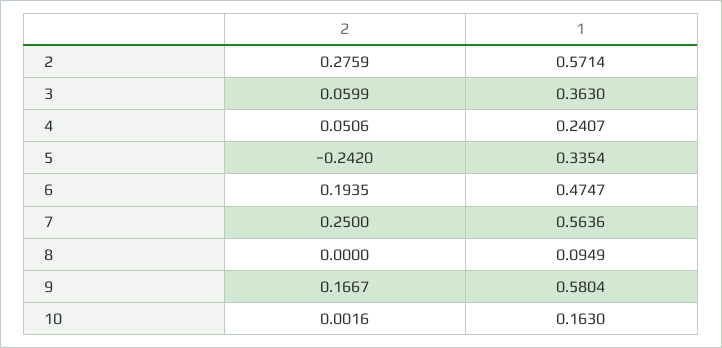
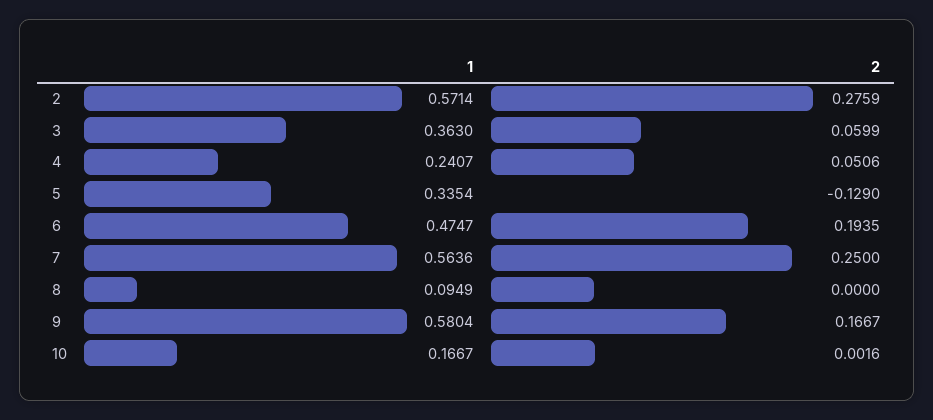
  {
    "2": {
      "2": 0.2759,
      "3": 0.0599,
      "4": 0.0506,
-     "5": -0.242,
+     "5": -0.129,
      "6": 0.1935,
      "7": 0.25,
      "8": 0,
      "9": 0.1667,
      "10": 0.0016
    },
    "1": {
      "2": 0.5714,
      "3": 0.363,
      "4": 0.2407,
      "5": 0.3354,
      "6": 0.4747,
      "7": 0.5636,
      "8": 0.0949,
      "9": 0.5804,
-     "10": 0.163
+     "10": 0.1667
    }
  }

